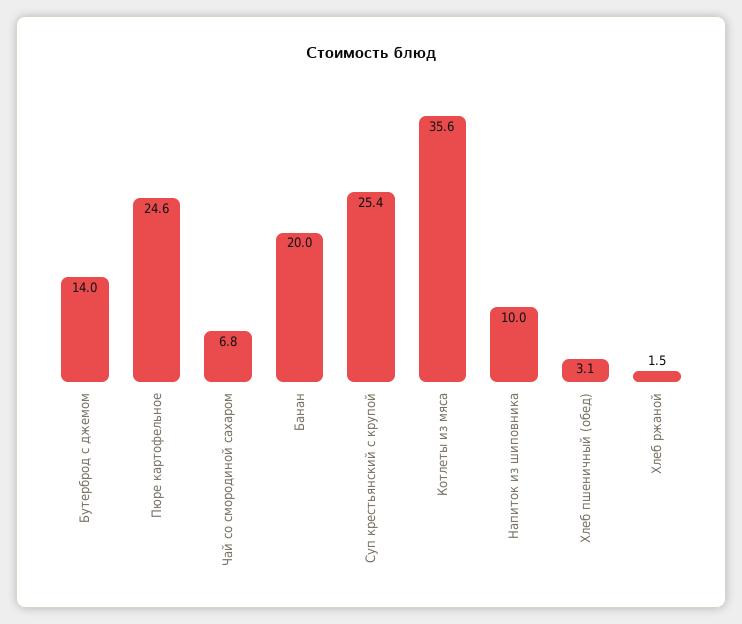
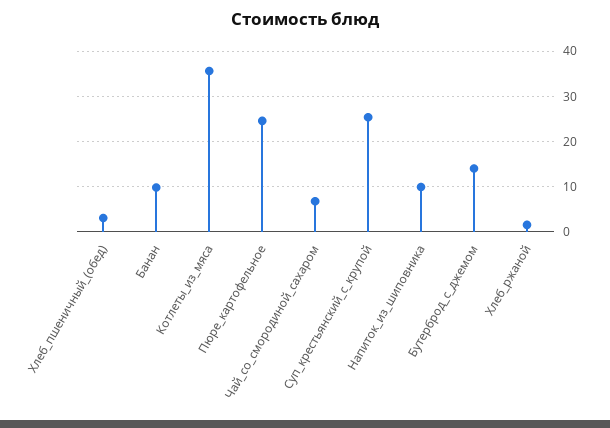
  {
    "Бутерброд с джемом": 14,
    "Пюре картофельное": 24.6,
    "Чай со смородиной сахаром": 6.8,
-   "Банан": 20,
+   "Банан": 10,
    "Суп крестьянский с крупой": 25.4,
    "Котлеты из мяса": 35.6,
    "Напиток из шиповника": 10,
    "Хлеб пшеничный (обед)": 3.1,
    "Хлеб ржаной": 1.5
  }

